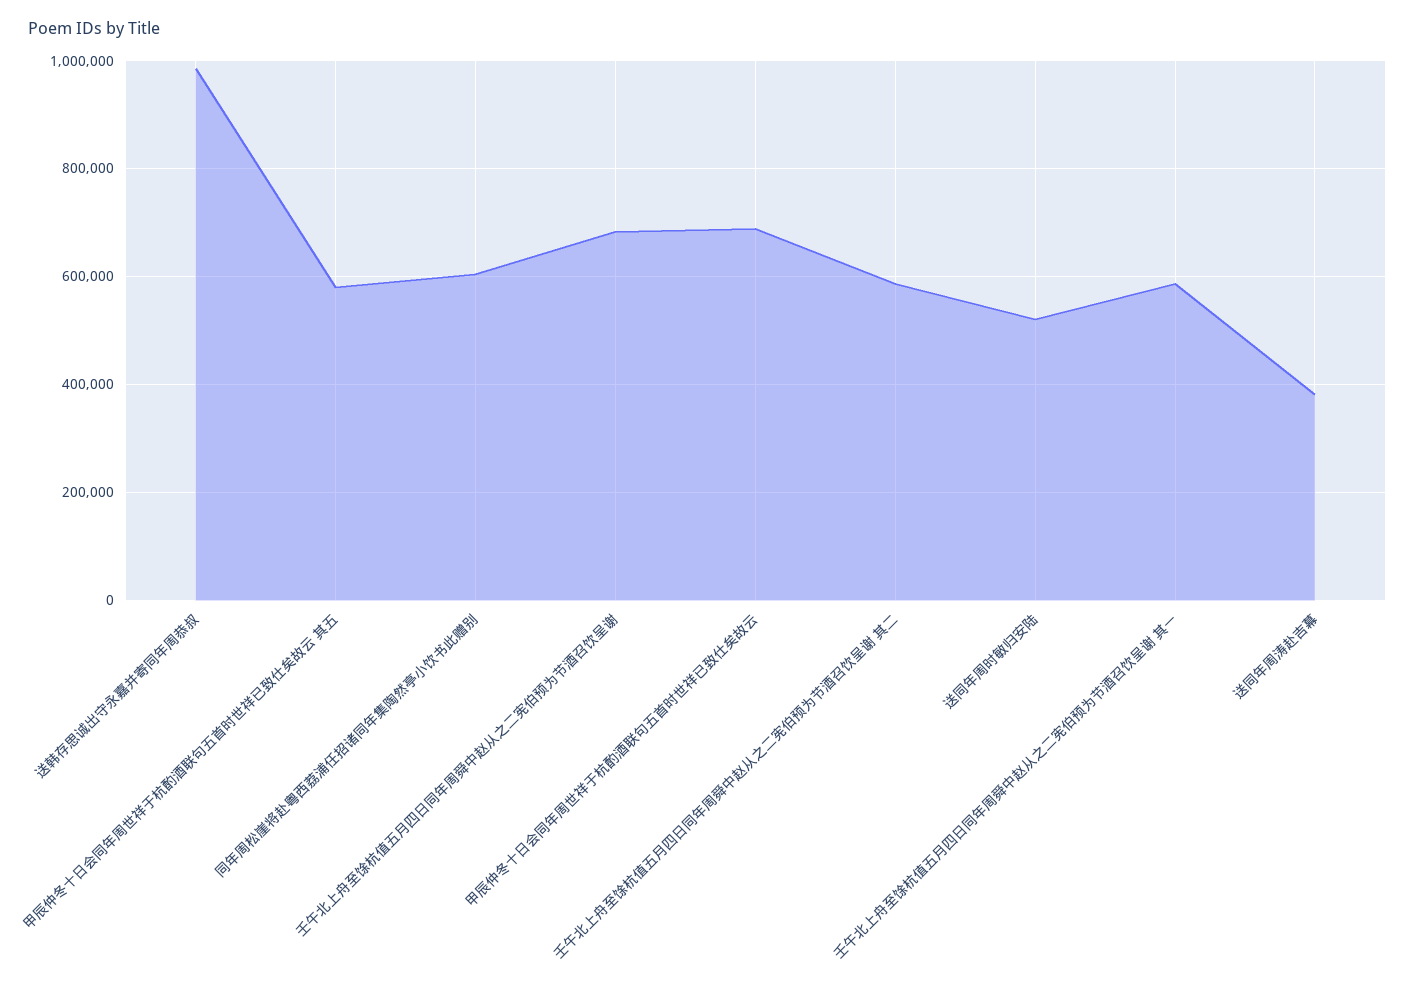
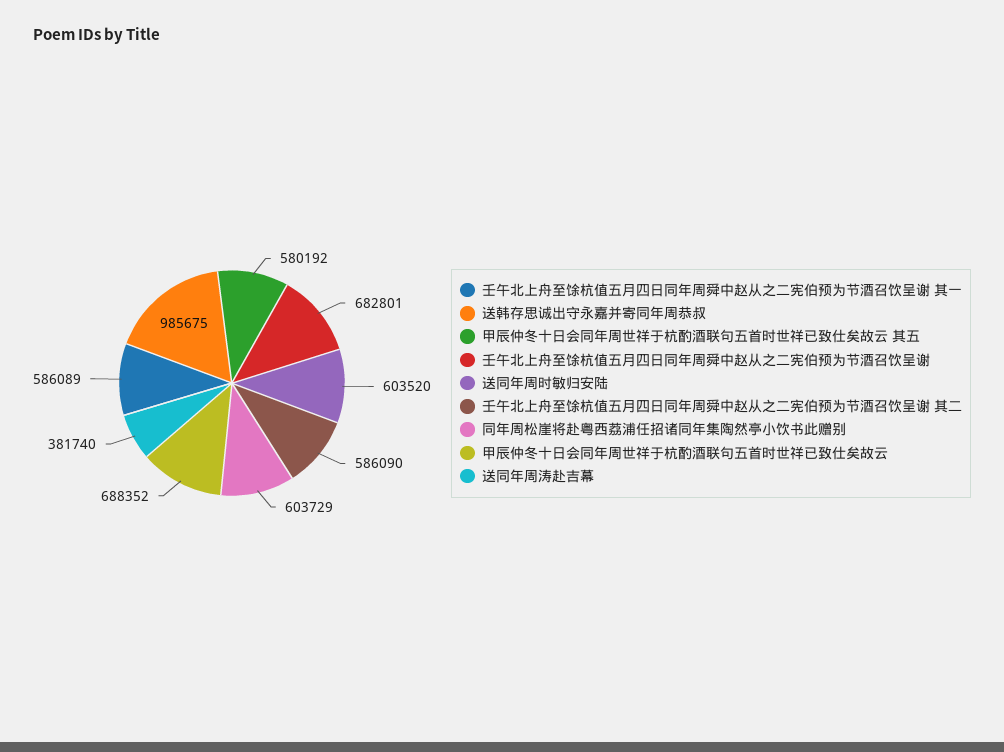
  {
    "送韩存思诚出守永嘉并寄同年周恭叔": 985675,
    "甲辰仲冬十日会同年周世祥于杭酌酒联句五首时世祥已致仕矣故云 其五": 580192,
    "同年周松崖将赴粤西荔浦任招诸同年集陶然亭小饮书此赠别": 603729,
    "壬午北上舟至馀杭值五月四日同年周舜中赵从之二宪伯预为节酒召饮呈谢": 682801,
    "甲辰仲冬十日会同年周世祥于杭酌酒联句五首时世祥已致仕矣故云": 688352,
    "壬午北上舟至馀杭值五月四日同年周舜中赵从之二宪伯预为节酒召饮呈谢 其二": 586090,
-   "送同年周时敏归安陆": 520000,
+   "送同年周时敏归安陆": 603520,
    "壬午北上舟至馀杭值五月四日同年周舜中赵从之二宪伯预为节酒召饮呈谢 其一": 586089,
    "送同年周涛赴吉幕": 381740
  }

